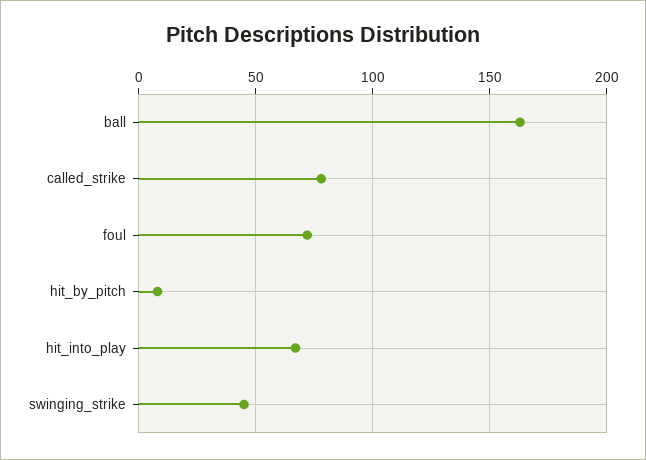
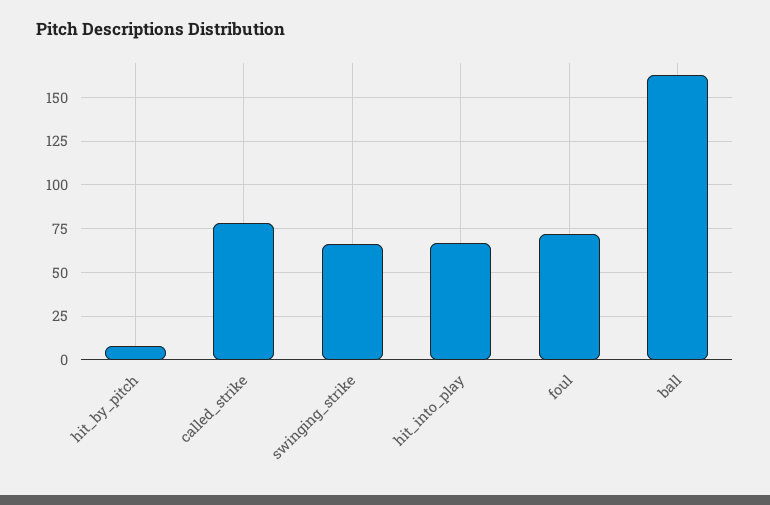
  {
    "ball": 165,
    "called_strike": 80,
    "foul": 70,
    "hit_by_pitch": 10,
    "hit_into_play": 65,
-   "swinging_strike": 45
+   "swinging_strike": 65
  }

